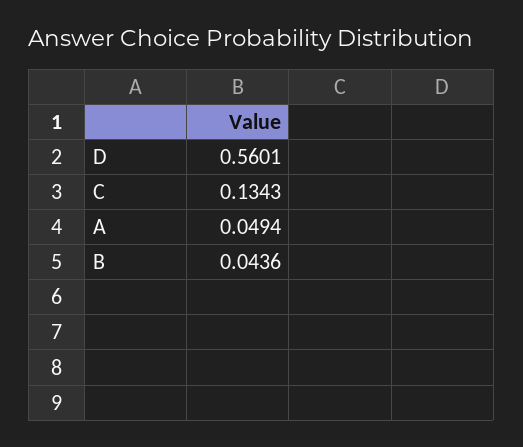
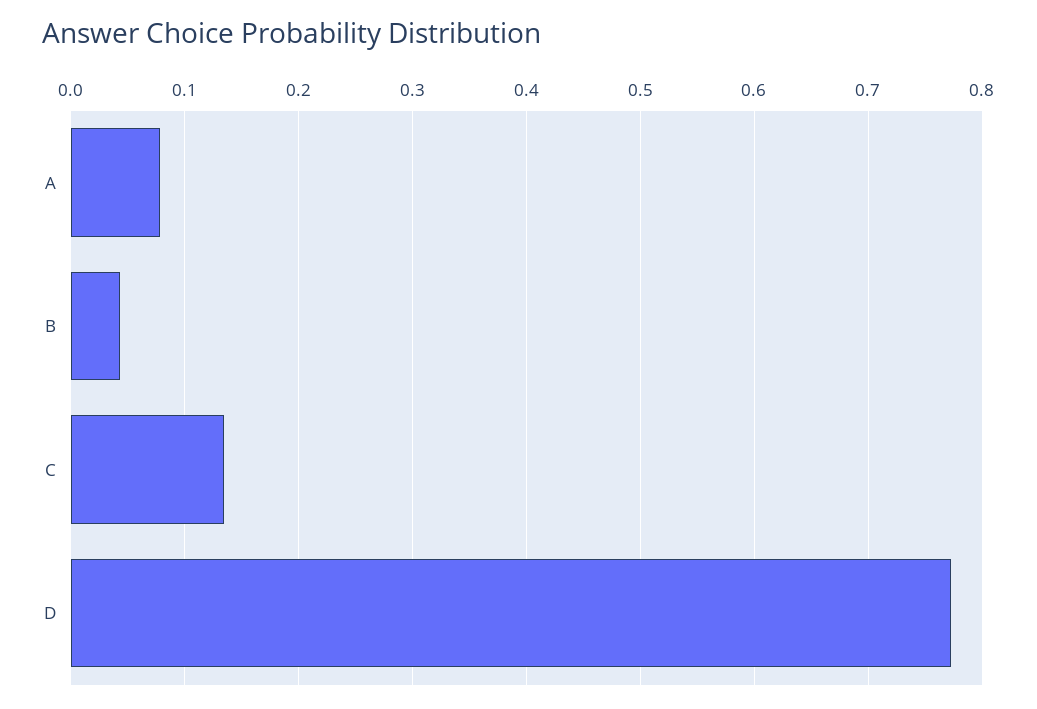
  {
-   "D": 0.5601,
+   "D": 0.77,
    "C": 0.1343,
-   "A": 0.0494,
+   "A": 0.08,
    "B": 0.0436
  }

